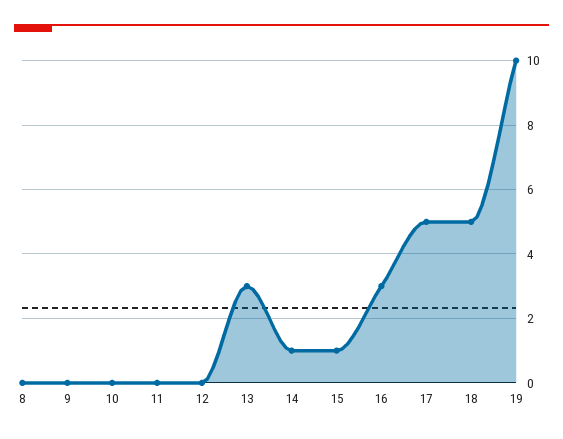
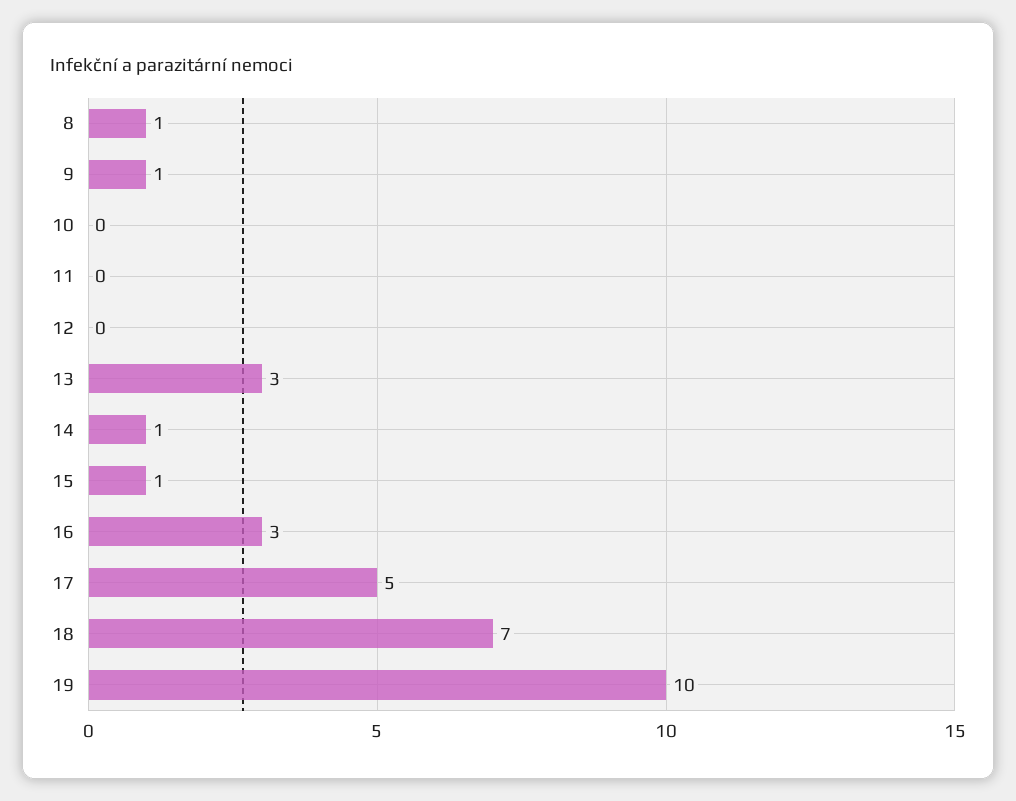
  {
-   "8": 0,
+   "8": 1,
-   "9": 0,
+   "9": 1,
    "10": 0,
    "11": 0,
    "12": 0,
    "13": 3,
    "14": 1,
    "15": 1,
    "16": 3,
    "17": 5,
-   "18": 5,
+   "18": 7,
    "19": 10
  }

